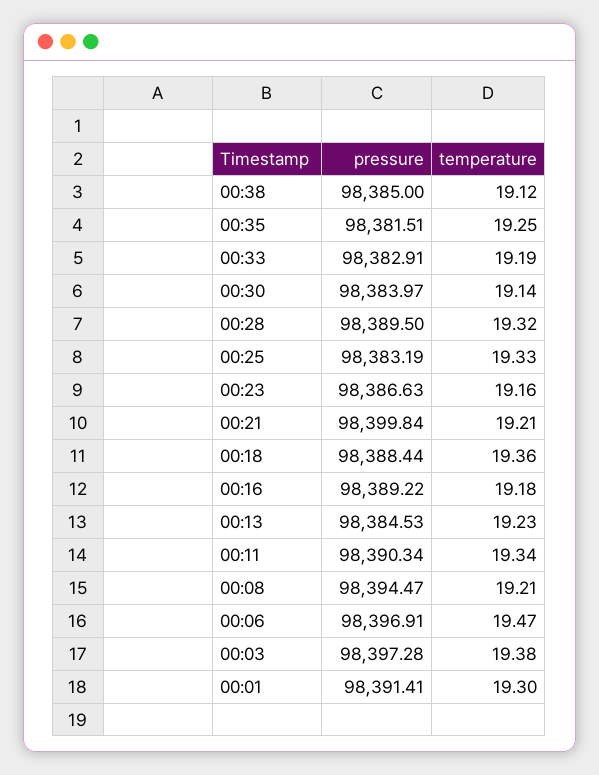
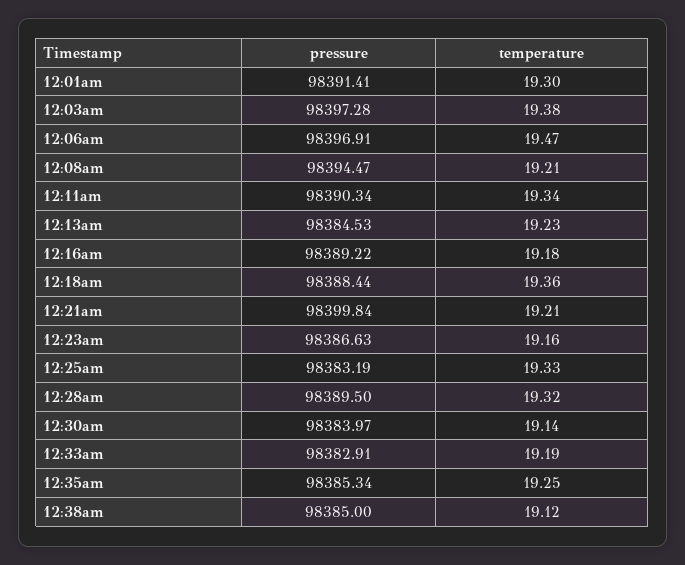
  {
    "pressure": {
      "00:38": 98385,
-     "00:35": 98381.51,
+     "00:35": 98385.34,
      "00:33": 98382.91,
      "00:30": 98383.97,
      "00:28": 98389.5,
      "00:25": 98383.19,
      "00:23": 98386.63,
      "00:21": 98399.84,
      "00:18": 98388.44,
      "00:16": 98389.22,
      "00:13": 98384.53,
      "00:11": 98390.34,
      "00:08": 98394.47,
      "00:06": 98396.91,
      "00:03": 98397.28,
      "00:01": 98391.41
    },
    "temperature": {
      "00:38": 19.12,
      "00:35": 19.25,
      "00:33": 19.19,
      "00:30": 19.14,
      "00:28": 19.32,
      "00:25": 19.33,
      "00:23": 19.16,
      "00:21": 19.21,
      "00:18": 19.36,
      "00:16": 19.18,
      "00:13": 19.23,
      "00:11": 19.34,
      "00:08": 19.21,
      "00:06": 19.47,
      "00:03": 19.38,
      "00:01": 19.3
    }
  }

